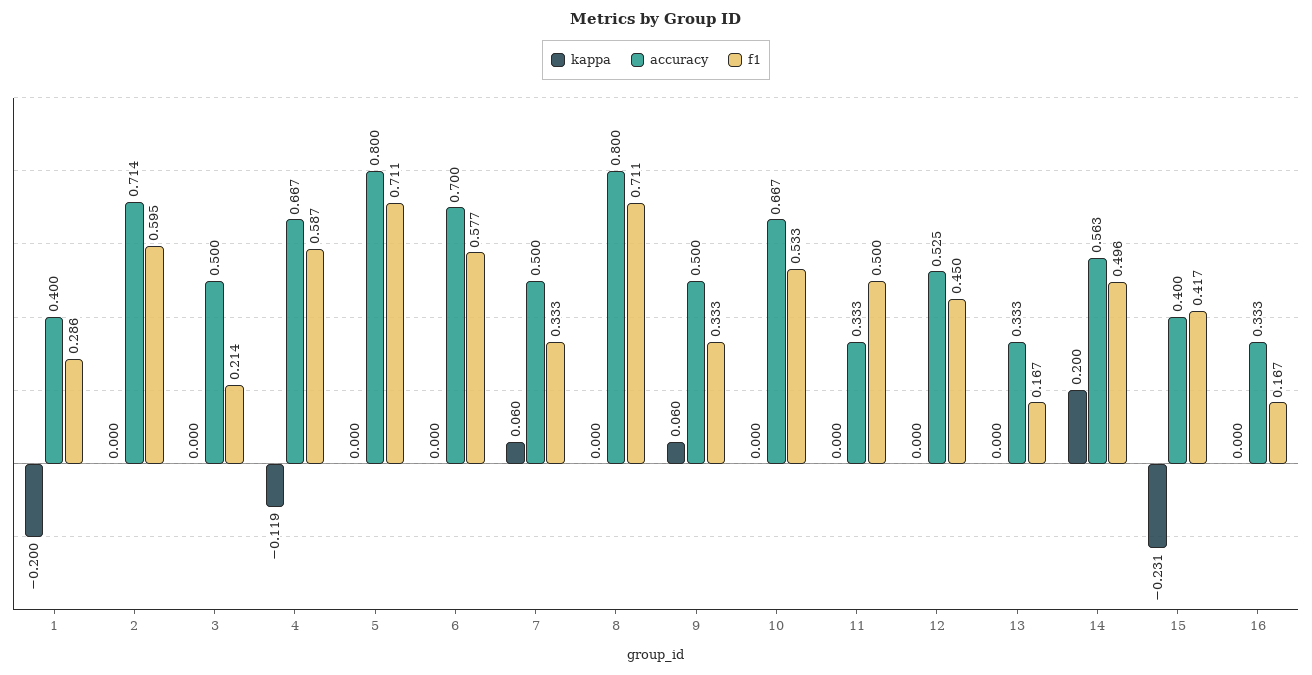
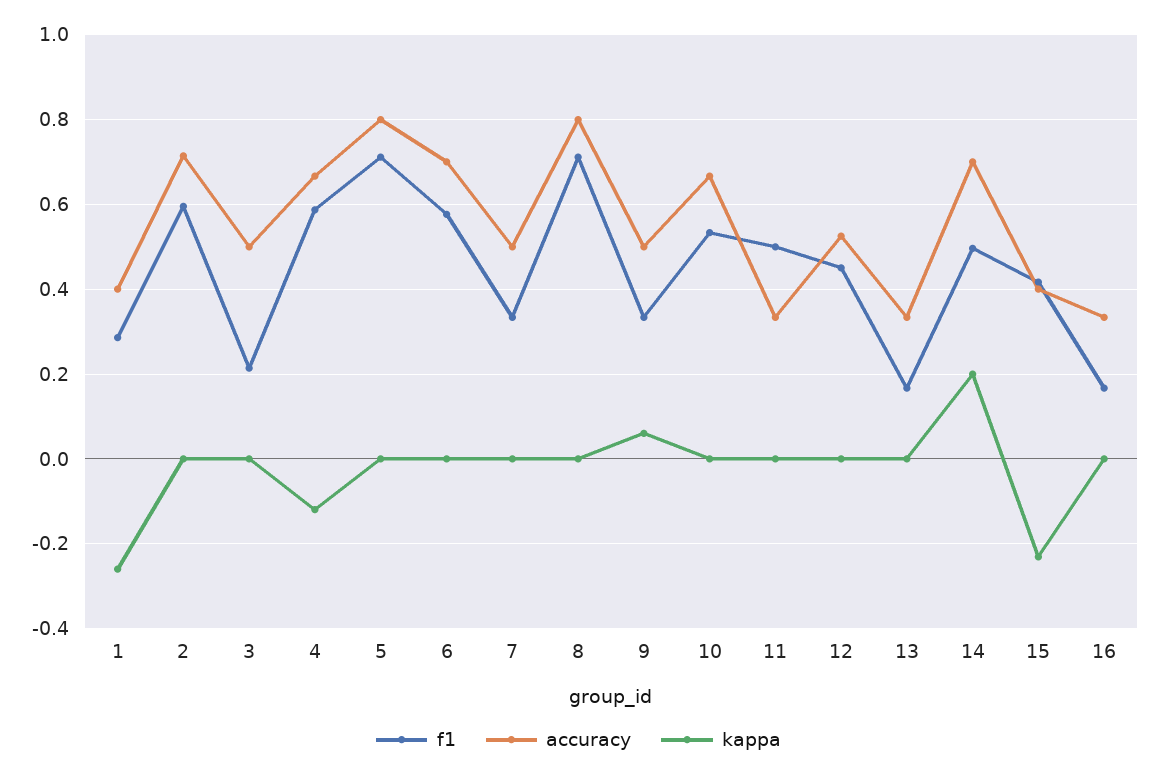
  {
    "kappa": {
-     "1": -0.2,
+     "1": -0.26,
      "2": 0,
      "3": 0,
      "4": -0.119,
      "5": 0,
      "6": 0,
-     "7": 0.06,
+     "7": 0,
      "8": 0,
      "9": 0.06,
      "10": 0,
      "11": 0,
      "12": 0,
      "13": 0,
      "14": 0.2,
      "15": -0.231,
      "16": 0
    },
    "accuracy": {
      "1": 0.4,
      "2": 0.714,
      "3": 0.5,
      "4": 0.667,
      "5": 0.8,
      "6": 0.7,
      "7": 0.5,
      "8": 0.8,
      "9": 0.5,
      "10": 0.667,
      "11": 0.333,
      "12": 0.525,
      "13": 0.333,
-     "14": 0.563,
+     "14": 0.7,
      "15": 0.4,
      "16": 0.333
    },
    "f1": {
      "1": 0.286,
      "2": 0.595,
      "3": 0.214,
      "4": 0.587,
      "5": 0.711,
      "6": 0.577,
      "7": 0.333,
      "8": 0.711,
      "9": 0.333,
      "10": 0.533,
      "11": 0.5,
      "12": 0.45,
      "13": 0.167,
      "14": 0.496,
      "15": 0.417,
      "16": 0.167
    }
  }

